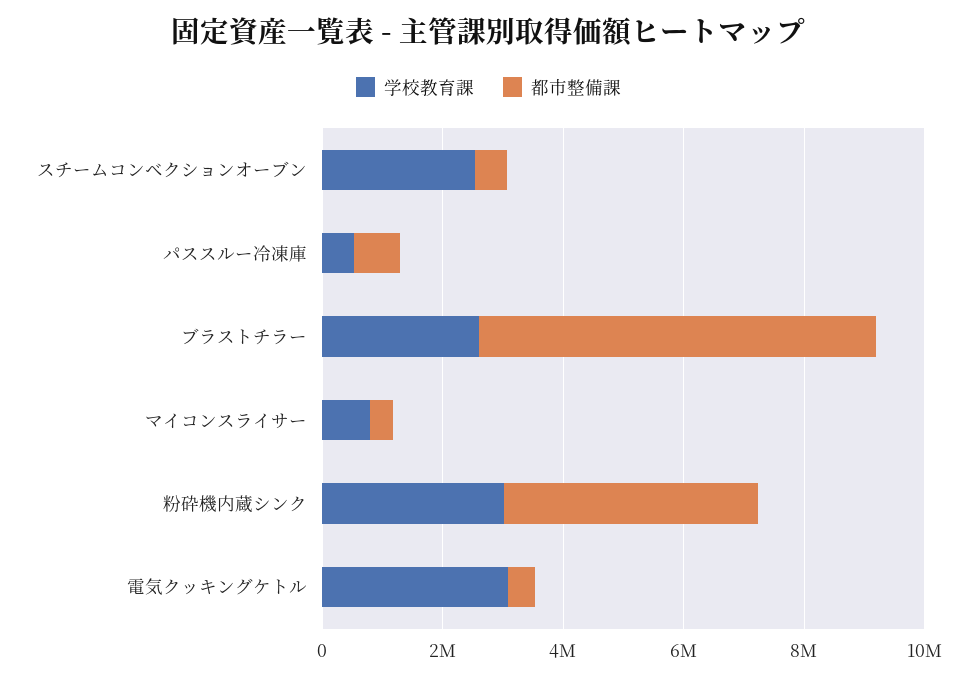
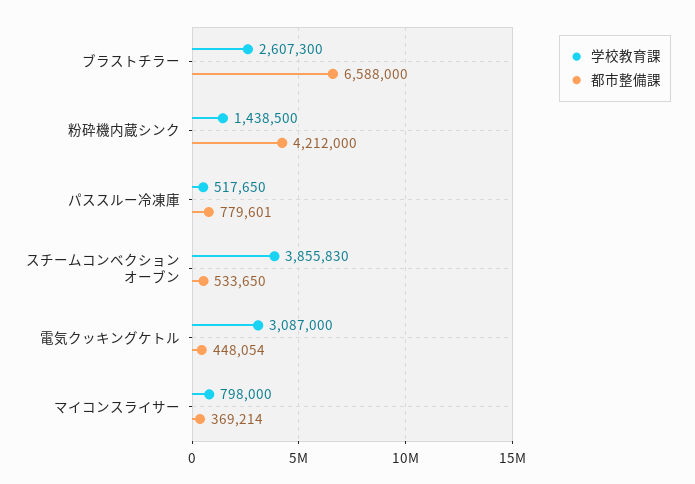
  {
    "学校教育課": {
-     "スチームコンベクションオーブン": 2500000,
+     "スチームコンベクションオーブン": 3855830,
      "パススルー冷凍庫": 517650,
      "ブラストチラー": 2607300,
      "マイコンスライサー": 798000,
-     "粉砕機内蔵シンク": 3000000,
+     "粉砕機内蔵シンク": 1438500,
      "電気クッキングケトル": 3087000
    },
    "都市整備課": {
      "スチームコンベクションオーブン": 533650,
      "パススルー冷凍庫": 779601,
      "ブラストチラー": 6588000,
      "マイコンスライサー": 369214,
      "粉砕機内蔵シンク": 4212000,
      "電気クッキングケトル": 448054
    }
  }

